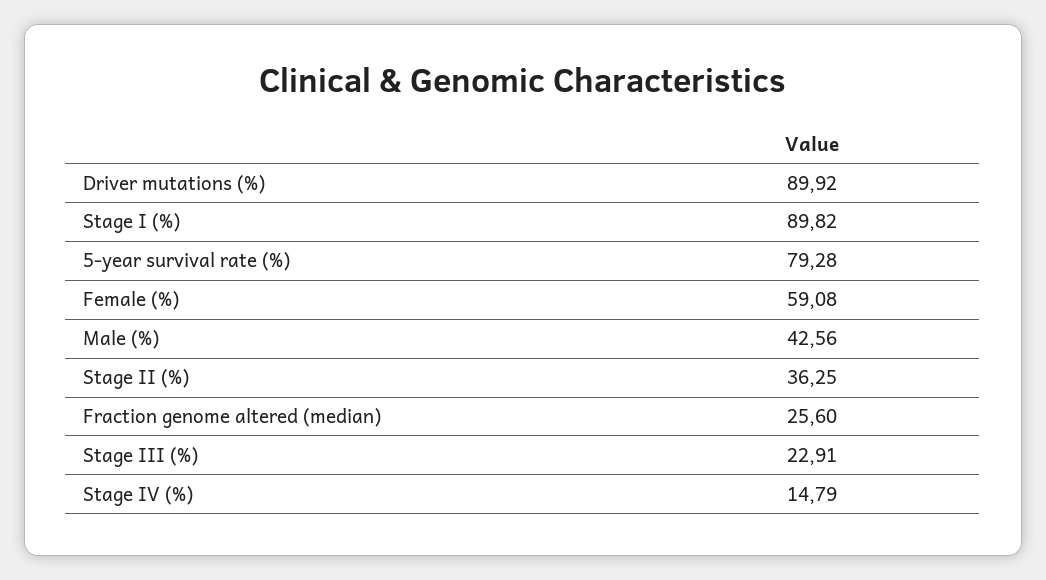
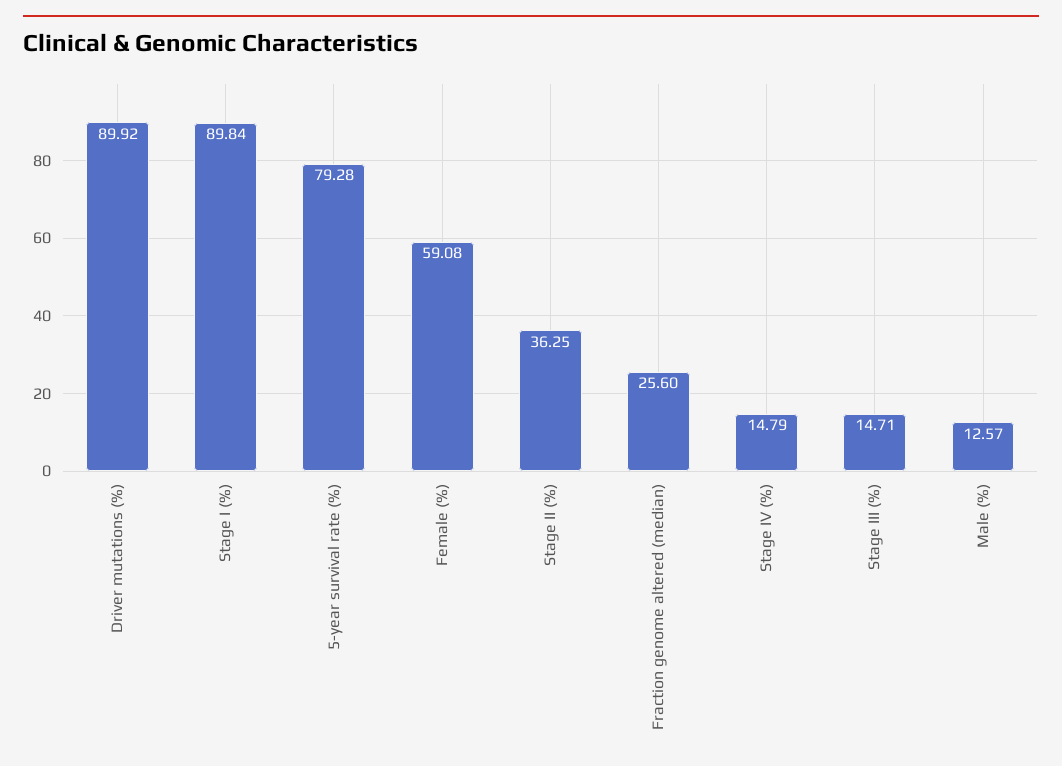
  {
    "Driver mutations (%)": 89.92,
-   "Stage I (%)": 89.82,
+   "Stage I (%)": 89.84,
    "5-year survival rate (%)": 79.28,
    "Female (%)": 59.08,
-   "Male (%)": 42.56,
+   "Male (%)": 12.57,
    "Stage II (%)": 36.25,
    "Fraction genome altered (median)": 25.6,
-   "Stage III (%)": 22.91,
+   "Stage III (%)": 14.71,
    "Stage IV (%)": 14.79
  }

